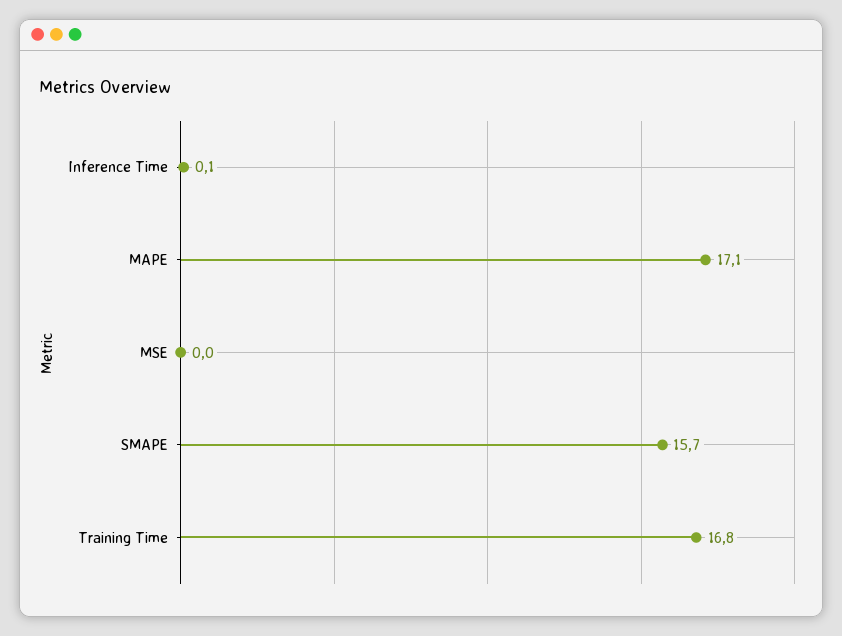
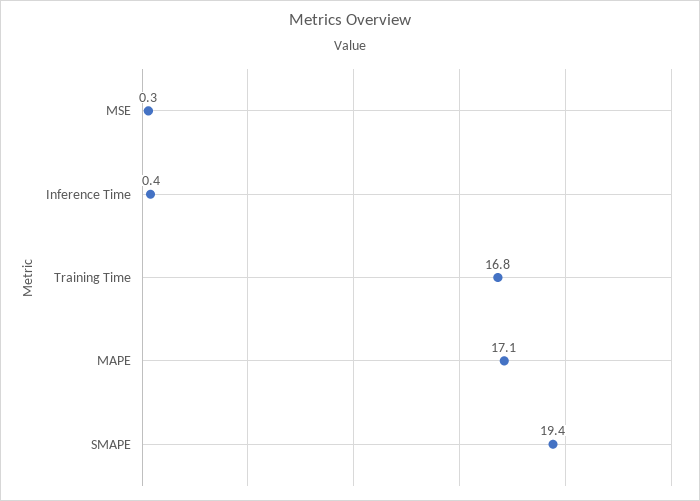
  {
-   "Inference Time": 0.1,
+   "Inference Time": 0.4,
    "MAPE": 17.1,
-   "MSE": 0,
+   "MSE": 0.3,
-   "SMAPE": 15.7,
+   "SMAPE": 19.4,
    "Training Time": 16.8
  }

